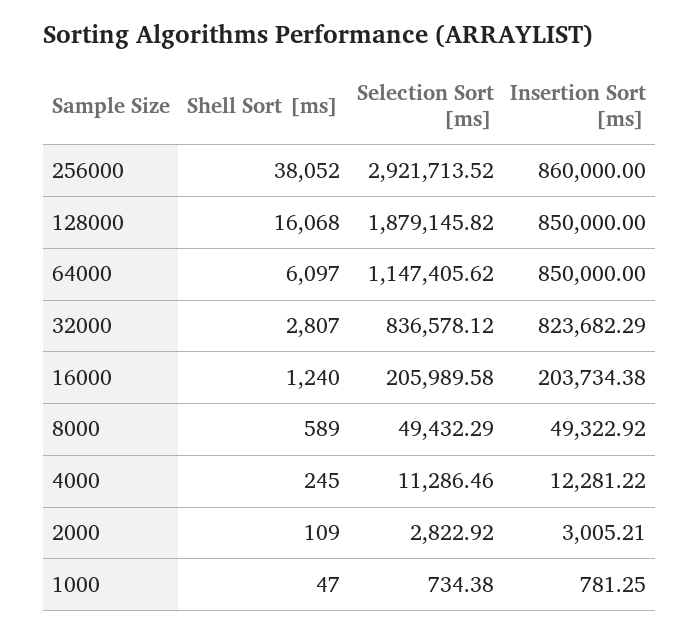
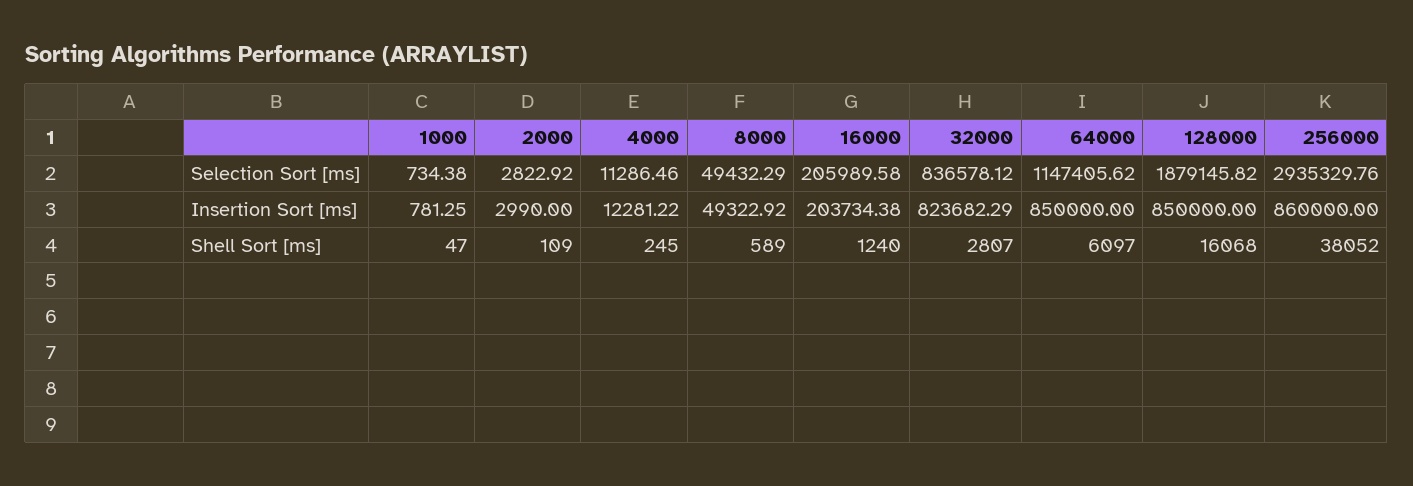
  {
    "Shell Sort [ms]": {
      "256000": 38052,
      "128000": 16068,
      "64000": 6097,
      "32000": 2807,
      "16000": 1240,
      "8000": 589,
      "4000": 245,
      "2000": 109,
      "1000": 47
    },
    "Selection Sort [ms]": {
-     "256000": 2921713.52,
+     "256000": 2935329.76,
      "128000": 1879145.82,
      "64000": 1147405.62,
      "32000": 836578.12,
      "16000": 205989.58,
      "8000": 49432.29,
      "4000": 11286.46,
      "2000": 2822.92,
      "1000": 734.38
    },
    "Insertion Sort [ms]": {
      "256000": 860000,
      "128000": 850000,
      "64000": 850000,
      "32000": 823682.29,
      "16000": 203734.38,
      "8000": 49322.92,
      "4000": 12281.22,
-     "2000": 3005.21,
+     "2000": 2990,
      "1000": 781.25
    }
  }

